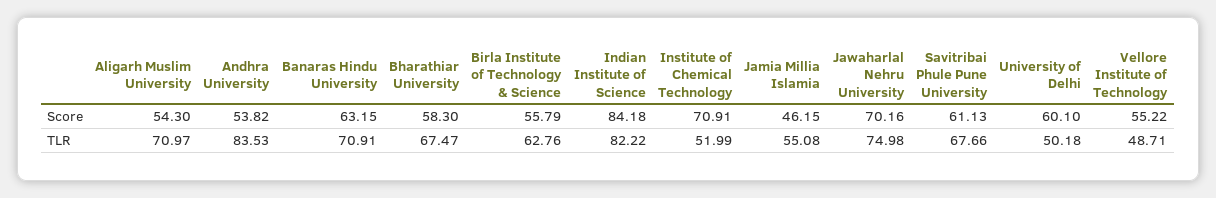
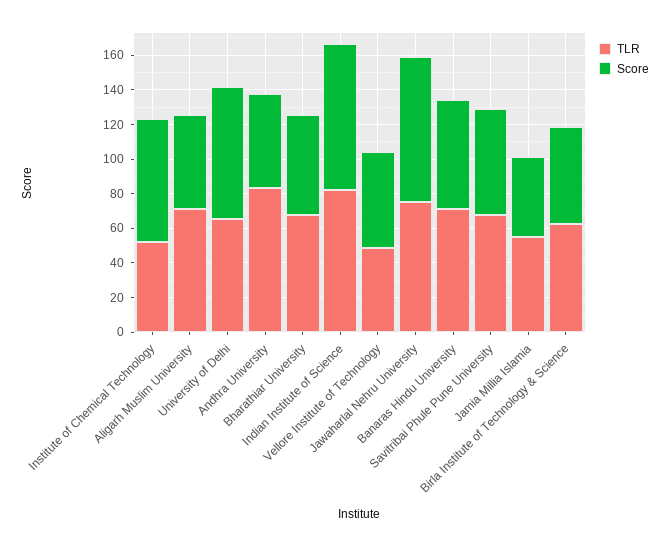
  {
    "Score": {
      "Aligarh Muslim University": 54.3,
      "Andhra University": 53.82,
      "Banaras Hindu University": 63.15,
      "Bharathiar University": 58.3,
      "Birla Institute of Technology & Science": 55.79,
      "Indian Institute of Science": 84.18,
      "Institute of Chemical Technology": 70.91,
      "Jamia Millia Islamia": 46.15,
-     "Jawaharlal Nehru University": 70.16,
+     "Jawaharlal Nehru University": 85,
      "Savitribai Phule Pune University": 61.13,
-     "University of Delhi": 60.1,
+     "University of Delhi": 75,
      "Vellore Institute of Technology": 55.22
    },
    "TLR": {
      "Aligarh Muslim University": 70.97,
      "Andhra University": 83.53,
      "Banaras Hindu University": 70.91,
      "Bharathiar University": 67.47,
      "Birla Institute of Technology & Science": 62.76,
      "Indian Institute of Science": 82.22,
      "Institute of Chemical Technology": 51.99,
      "Jamia Millia Islamia": 55.08,
      "Jawaharlal Nehru University": 74.98,
      "Savitribai Phule Pune University": 67.66,
-     "University of Delhi": 50.18,
+     "University of Delhi": 65,
      "Vellore Institute of Technology": 48.71
    }
  }

